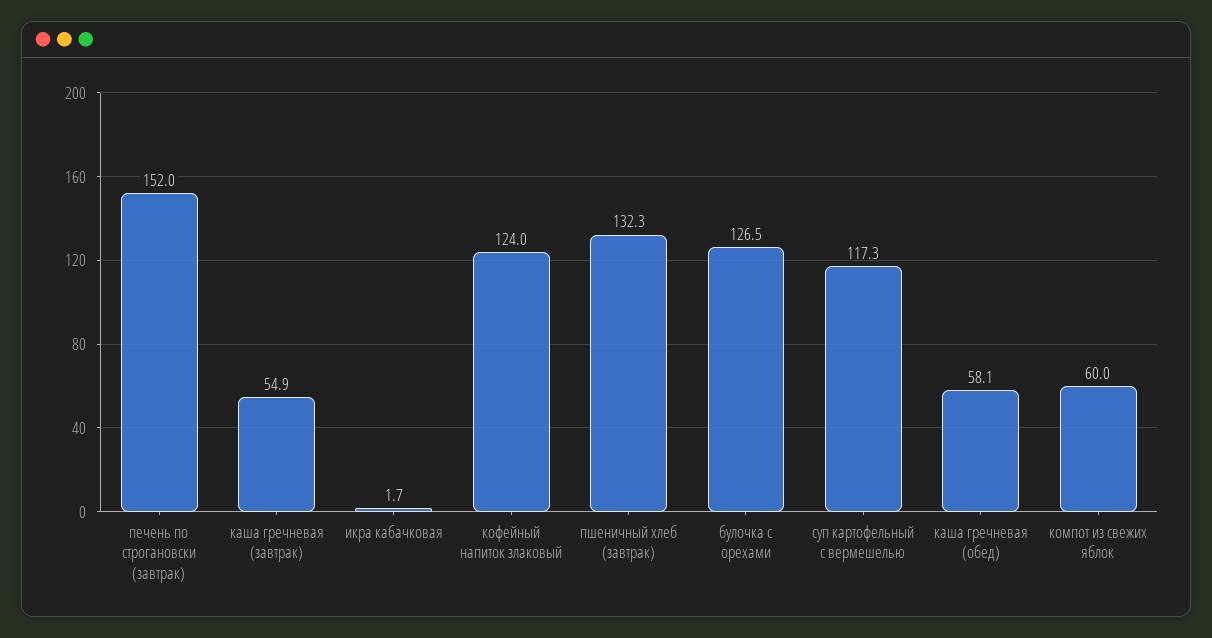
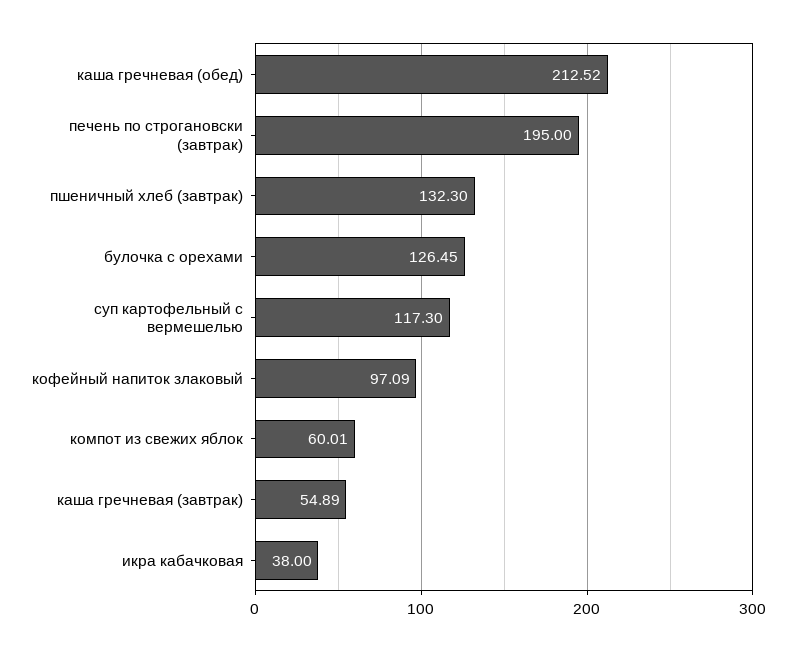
  {
-   "печень по строгановски (завтрак)": 152,
+   "печень по строгановски (завтрак)": 195,
    "каша гречневая (завтрак)": 54.89,
-   "икра кабачковая": 1.7,
+   "икра кабачковая": 38,
-   "кофейный напиток злаковый": 124,
+   "кофейный напиток злаковый": 97.09,
    "пшеничный хлеб (завтрак)": 132.3,
    "булочка с орехами": 126.45,
    "суп картофельный с вермешелью": 117.3,
-   "каша гречневая (обед)": 58.1,
+   "каша гречневая (обед)": 212.52,
    "компот из свежих яблок": 60.01
  }

